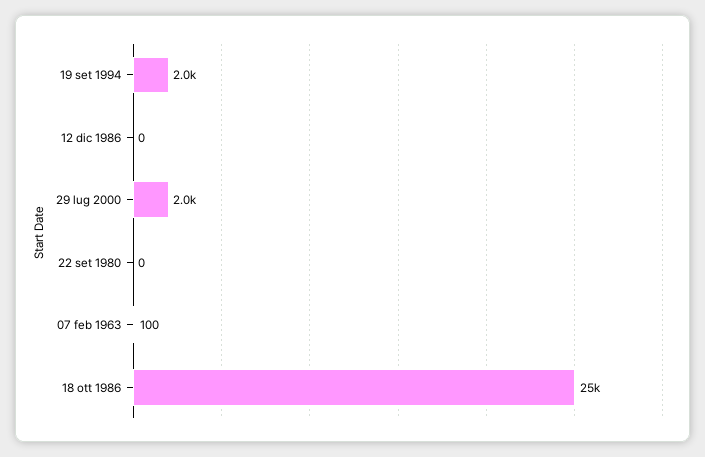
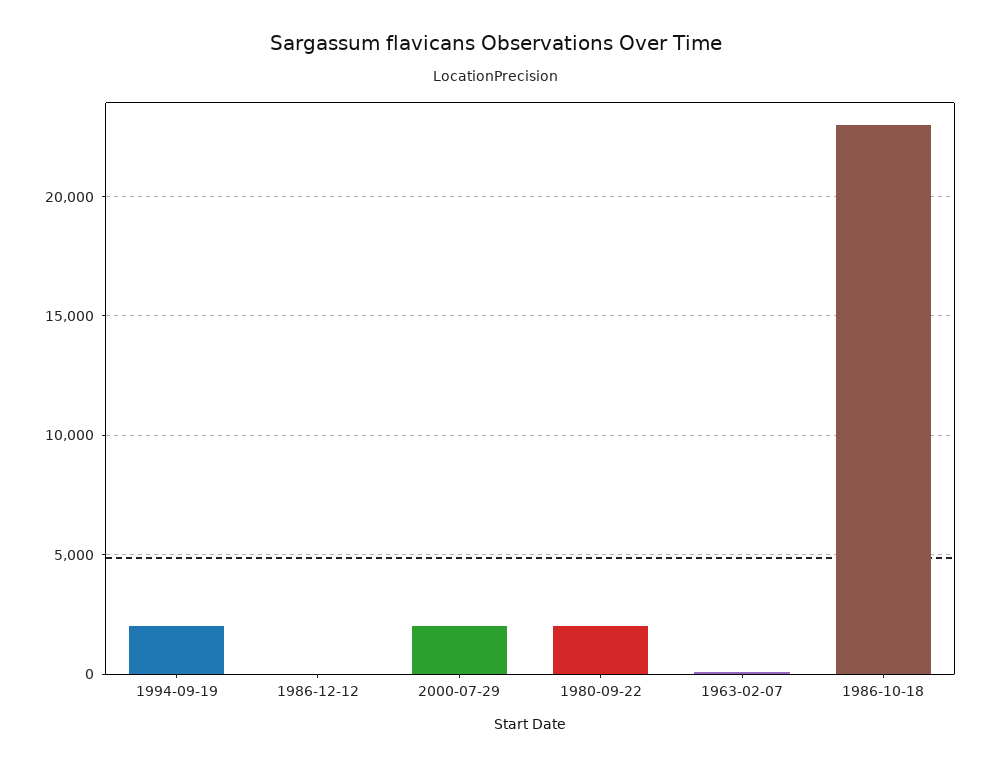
  {
    "19 set 1994": 2000,
    "12 dic 1986": 0,
    "29 lug 2000": 2000,
-   "22 set 1980": 0,
+   "22 set 1980": 2000,
    "07 feb 1963": 100,
-   "18 ott 1986": 25000
+   "18 ott 1986": 23000
  }

